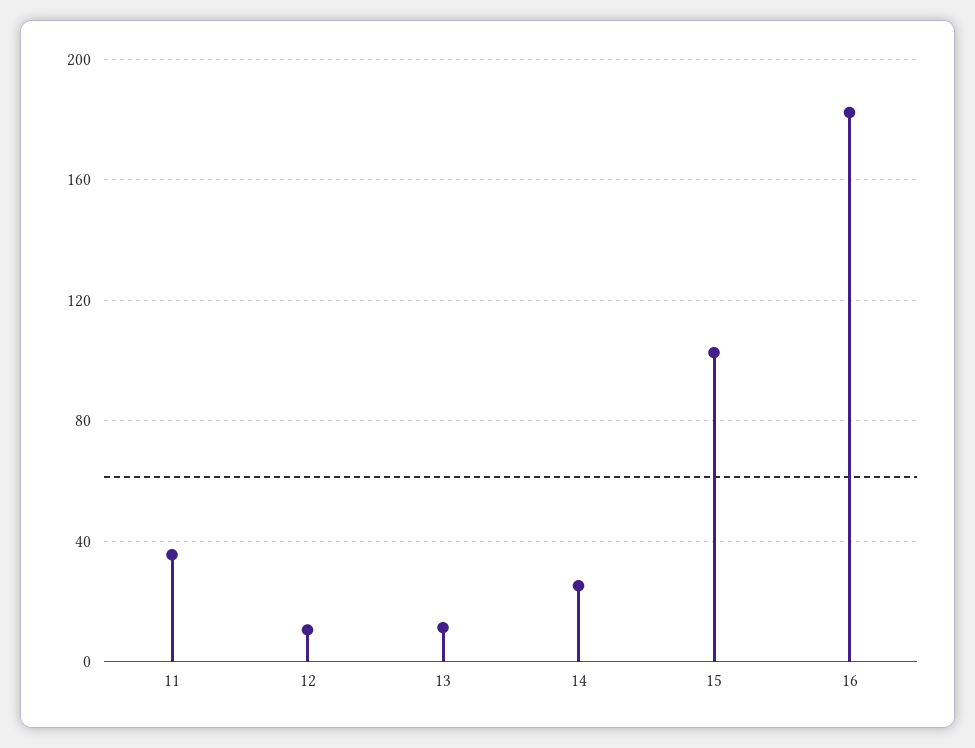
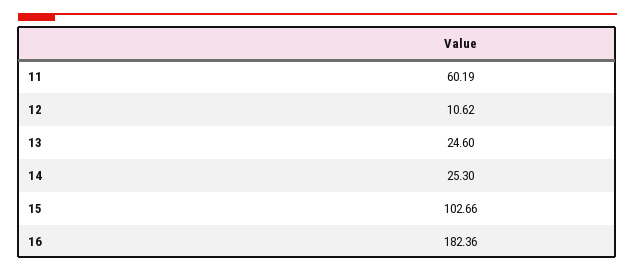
  {
-   "11": 35,
+   "11": 60.19,
    "12": 10.62,
-   "13": 10,
+   "13": 24.6,
    "14": 25.3,
    "15": 102.66,
    "16": 182.36
  }

